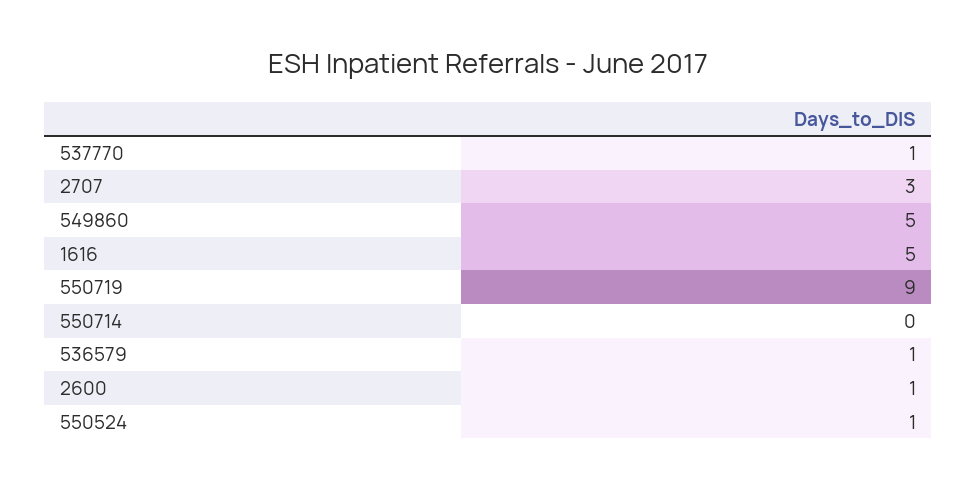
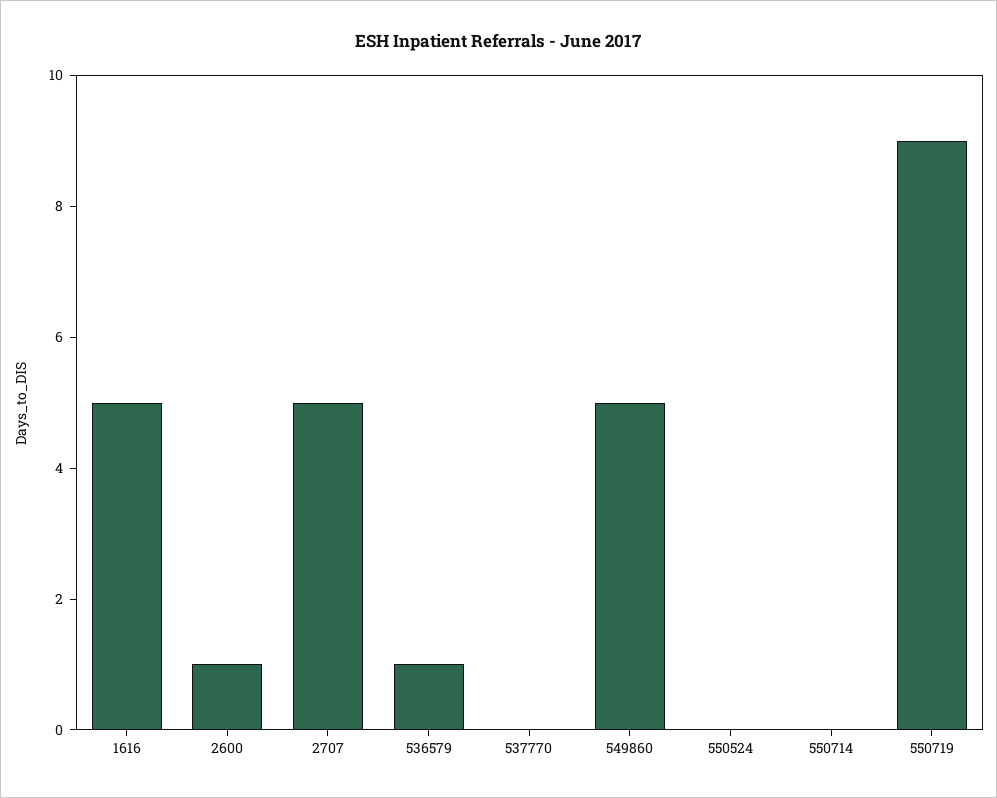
  {
-   "537770": 1,
+   "537770": 0,
-   "2707": 3,
+   "2707": 5,
    "549860": 5,
    "1616": 5,
    "550719": 9,
    "550714": 0,
    "536579": 1,
    "2600": 1,
-   "550524": 1
+   "550524": 0
  }

